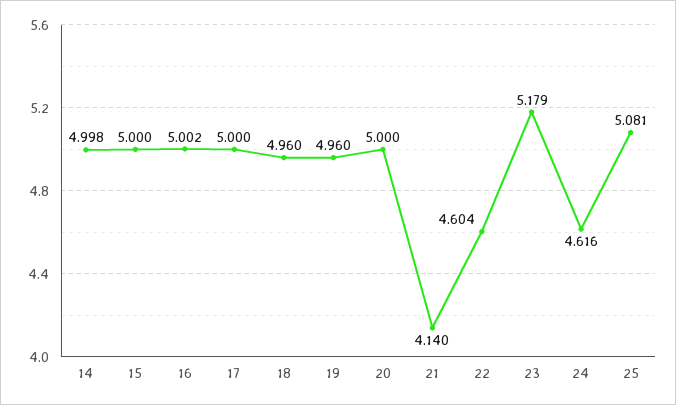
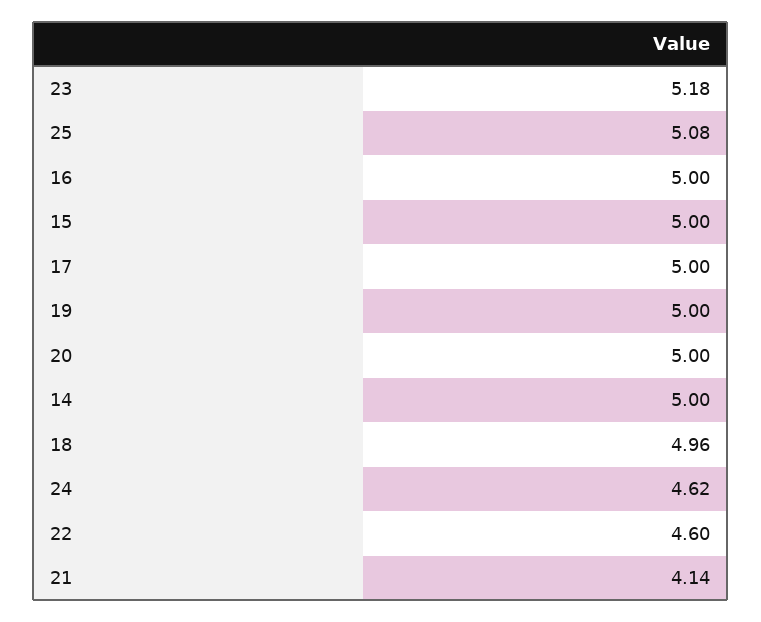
  {
    "14": 4.998,
    "15": 5,
    "16": 5.002,
    "17": 5,
    "18": 4.96,
-   "19": 4.96,
+   "19": 5,
    "20": 5,
    "21": 4.14,
    "22": 4.604,
    "23": 5.179,
    "24": 4.616,
    "25": 5.081
  }

